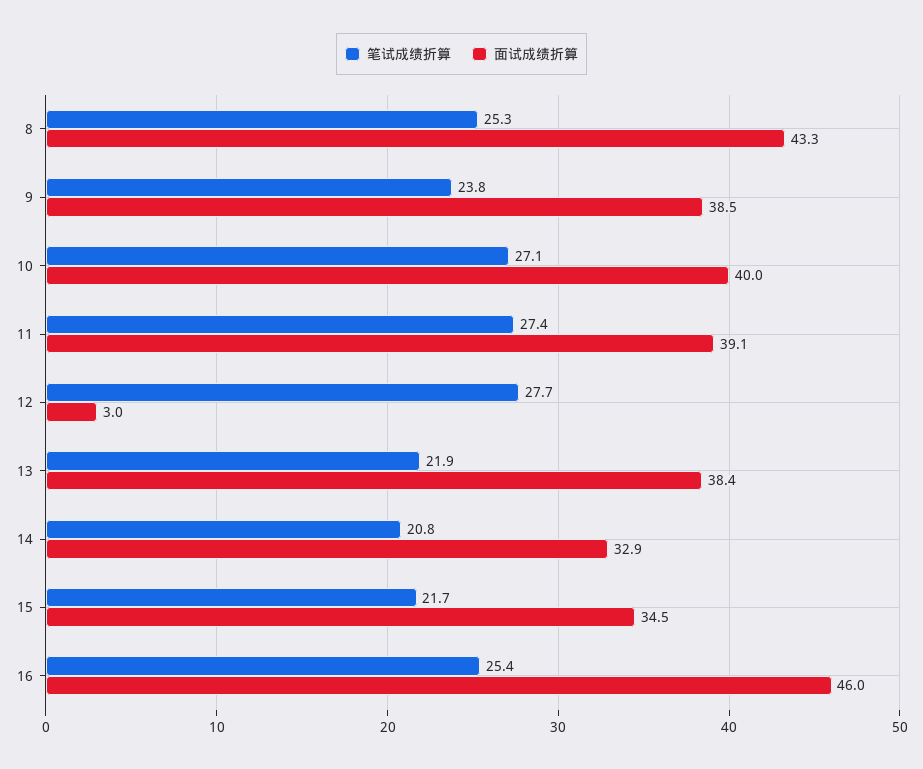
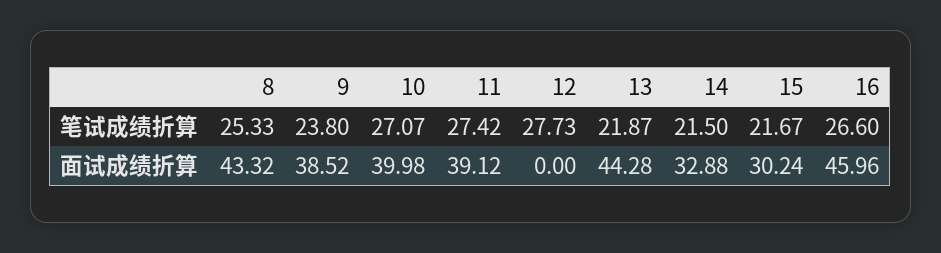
  {
    "笔试成绩折算": {
      "8": 25.33,
      "9": 23.8,
      "10": 27.07,
      "11": 27.42,
      "12": 27.73,
      "13": 21.87,
-     "14": 20.8,
+     "14": 21.5,
      "15": 21.67,
-     "16": 25.4
+     "16": 26.6
    },
    "面试成绩折算": {
      "8": 43.32,
      "9": 38.52,
      "10": 39.98,
      "11": 39.12,
-     "12": 3,
+     "12": 0,
-     "13": 38.4,
+     "13": 44.28,
      "14": 32.88,
-     "15": 34.5,
+     "15": 30.24,
      "16": 45.96
    }
  }

